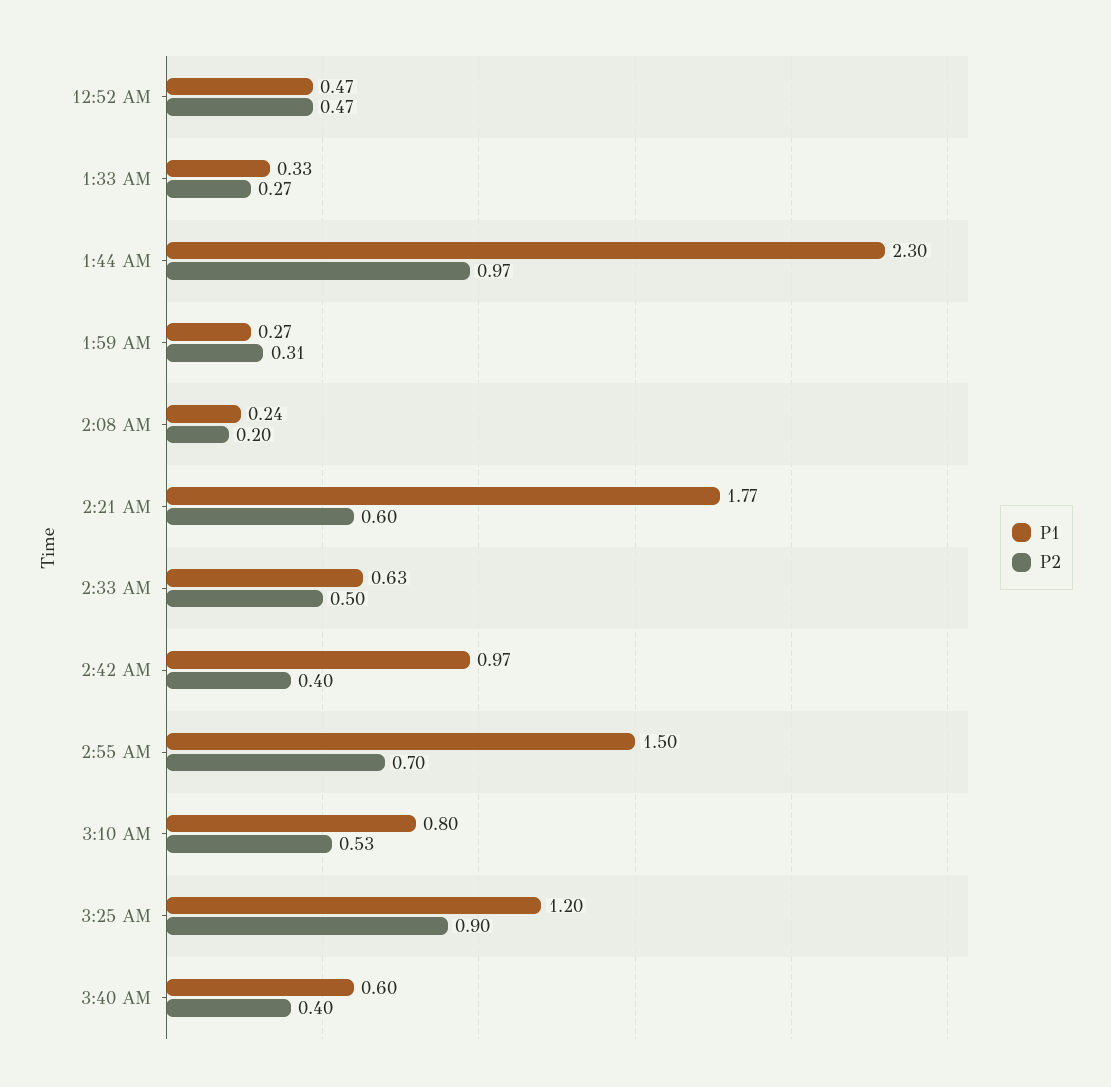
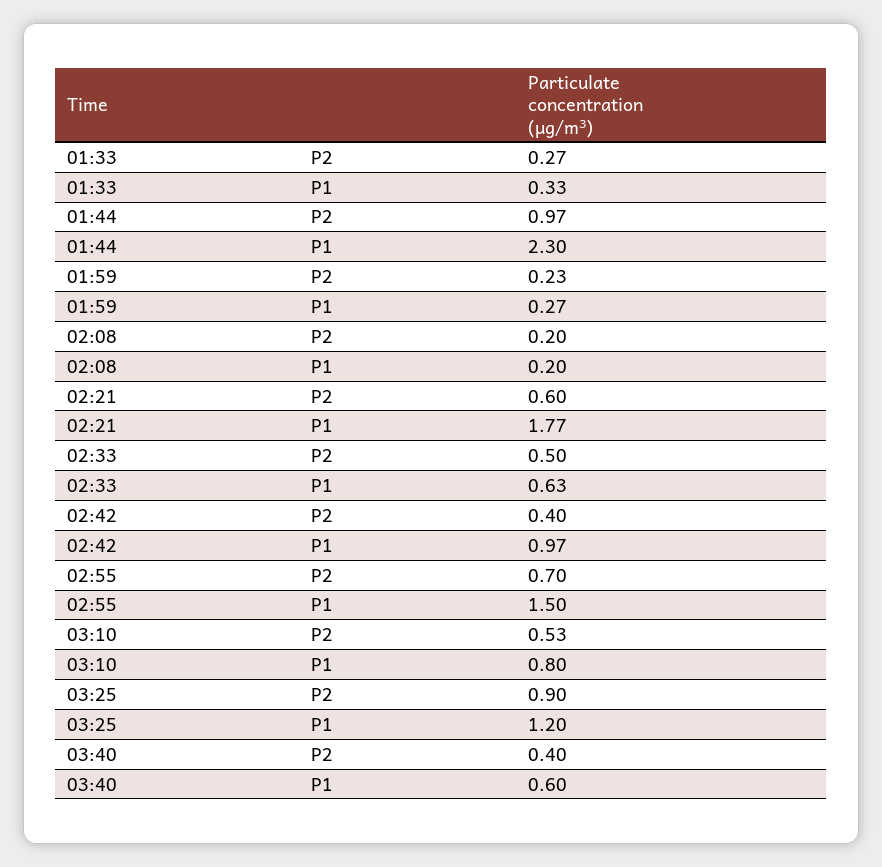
  {
    "P1": {
-     "12:52 AM": 0.47,
      "1:33 AM": 0.33,
      "1:44 AM": 2.3,
      "1:59 AM": 0.27,
-     "2:08 AM": 0.24,
+     "2:08 AM": 0.2,
      "2:21 AM": 1.77,
      "2:33 AM": 0.63,
      "2:42 AM": 0.97,
      "2:55 AM": 1.5,
      "3:10 AM": 0.8,
      "3:25 AM": 1.2,
      "3:40 AM": 0.6
    },
    "P2": {
-     "12:52 AM": 0.47,
      "1:33 AM": 0.27,
      "1:44 AM": 0.97,
-     "1:59 AM": 0.31,
+     "1:59 AM": 0.23,
      "2:08 AM": 0.2,
      "2:21 AM": 0.6,
      "2:33 AM": 0.5,
      "2:42 AM": 0.4,
      "2:55 AM": 0.7,
      "3:10 AM": 0.53,
      "3:25 AM": 0.9,
      "3:40 AM": 0.4
    }
  }

